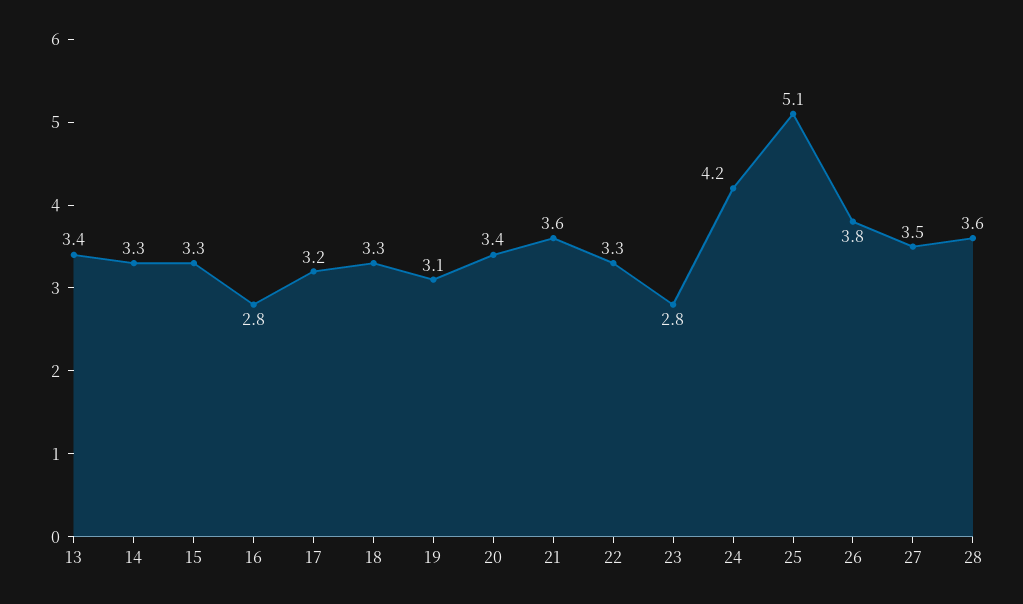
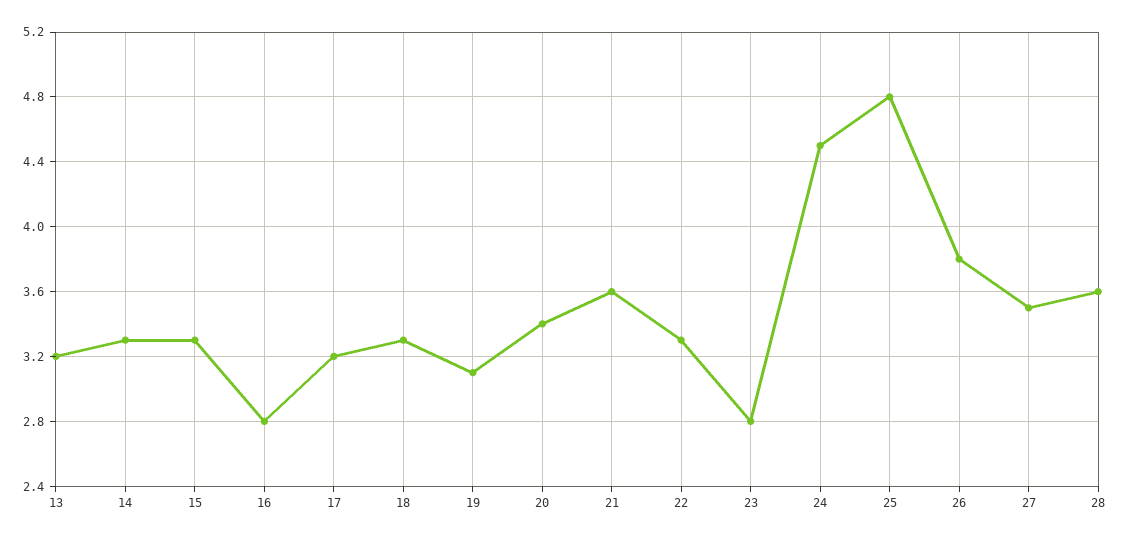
  {
-   "13": 3.4,
+   "13": 3.2,
    "14": 3.3,
    "15": 3.3,
    "16": 2.8,
    "17": 3.2,
    "18": 3.3,
    "19": 3.1,
    "20": 3.4,
    "21": 3.6,
    "22": 3.3,
    "23": 2.8,
-   "24": 4.2,
+   "24": 4.5,
-   "25": 5.1,
+   "25": 4.8,
    "26": 3.8,
    "27": 3.5,
    "28": 3.6
  }

